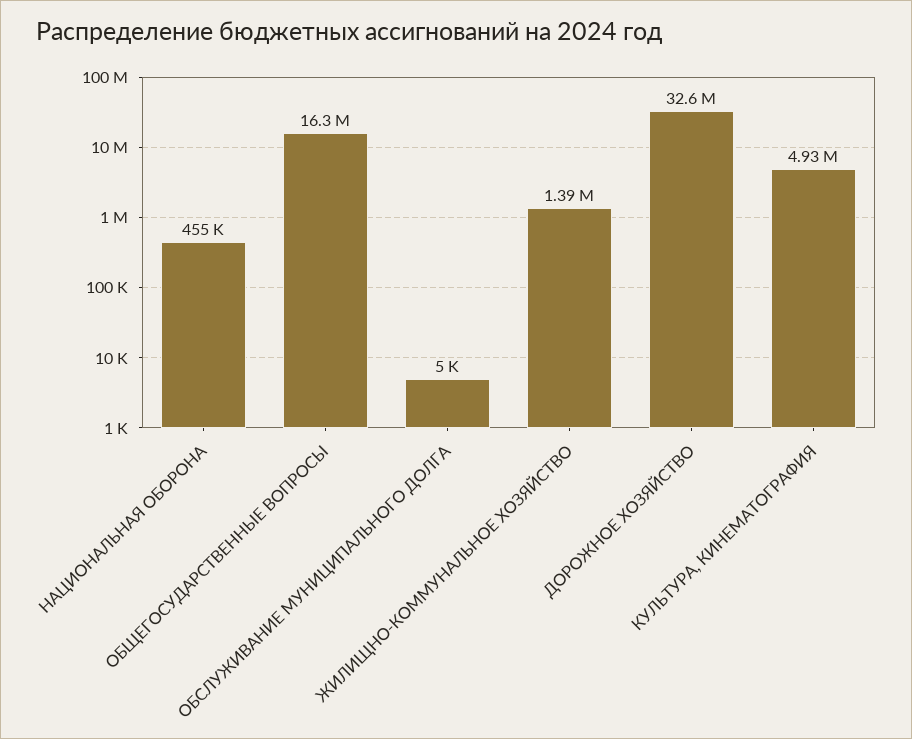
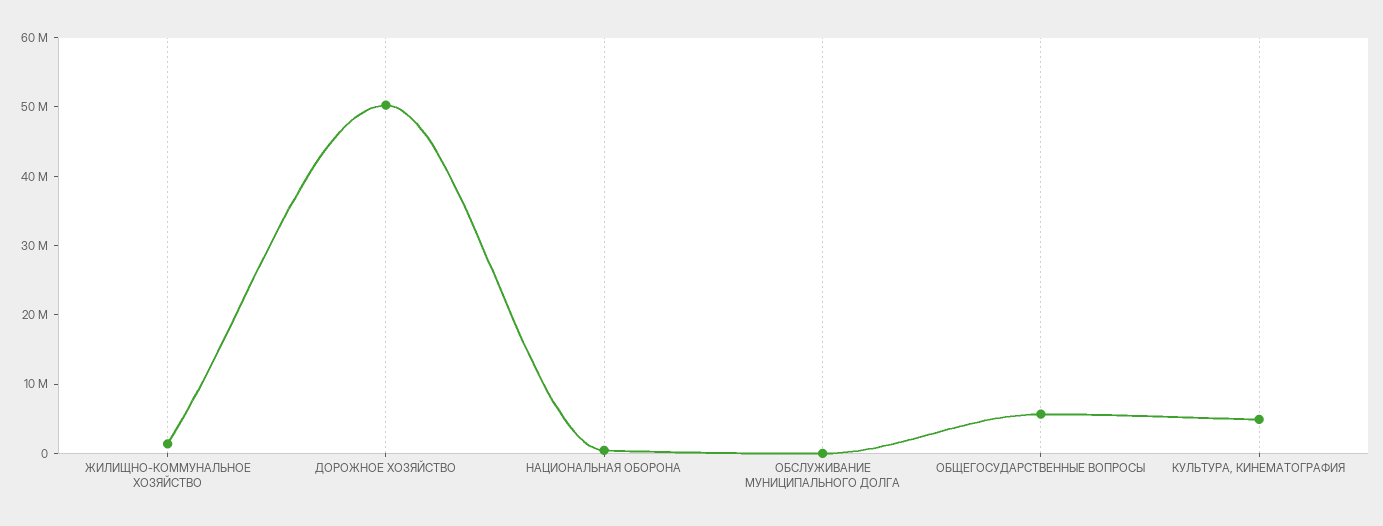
  {
    "НАЦИОНАЛЬНАЯ ОБОРОНА": 455000,
-   "ОБЩЕГОСУДАРСТВЕННЫЕ ВОПРОСЫ": 16300000,
+   "ОБЩЕГОСУДАРСТВЕННЫЕ ВОПРОСЫ": 6000000,
    "ОБСЛУЖИВАНИЕ МУНИЦИПАЛЬНОГО ДОЛГА": 5000,
    "ЖИЛИЩНО-КОММУНАЛЬНОЕ ХОЗЯЙСТВО": 1390000,
-   "ДОРОЖНОЕ ХОЗЯЙСТВО": 32600000,
+   "ДОРОЖНОЕ ХОЗЯЙСТВО": 50000000,
    "КУЛЬТУРА, КИНЕМАТОГРАФИЯ": 4930000
  }

